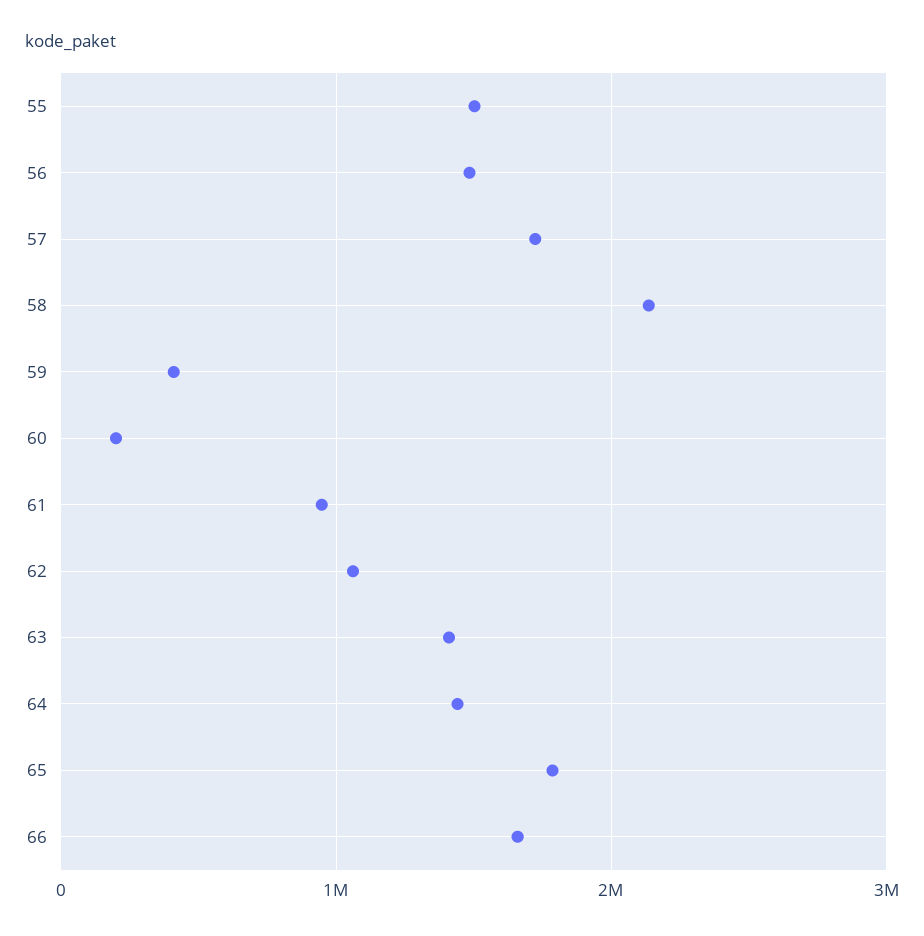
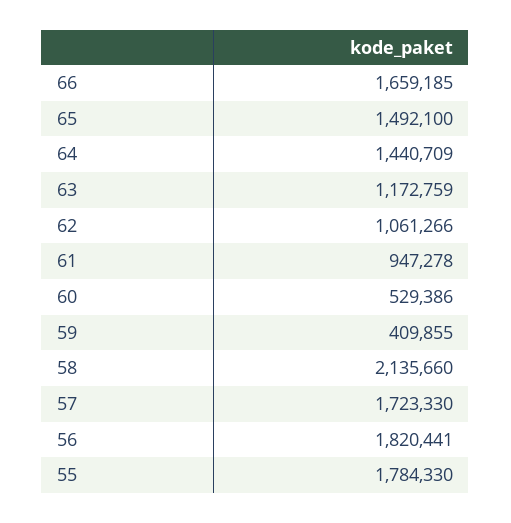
  {
-   "55": 1500000,
+   "55": 1784330,
-   "56": 1500000,
+   "56": 1820441,
    "57": 1723330,
    "58": 2135660,
    "59": 409855,
-   "60": 200000,
+   "60": 529386,
    "61": 947278,
    "62": 1061266,
-   "63": 1400000,
+   "63": 1172759,
    "64": 1440709,
-   "65": 1800000,
+   "65": 1492100,
    "66": 1659185
  }

